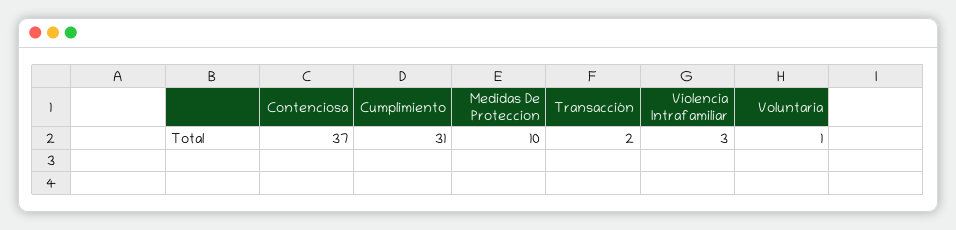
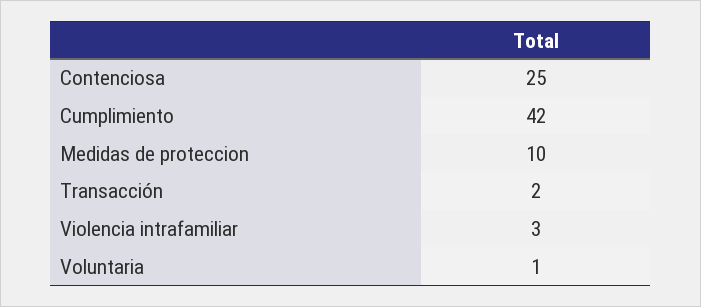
  {
-   "Contenciosa": 37,
+   "Contenciosa": 25,
-   "Cumplimiento": 31,
+   "Cumplimiento": 42,
    "Medidas De Proteccion": 10,
    "Transacción": 2,
    "Violencia Intrafamiliar": 3,
    "Voluntaria": 1
  }

